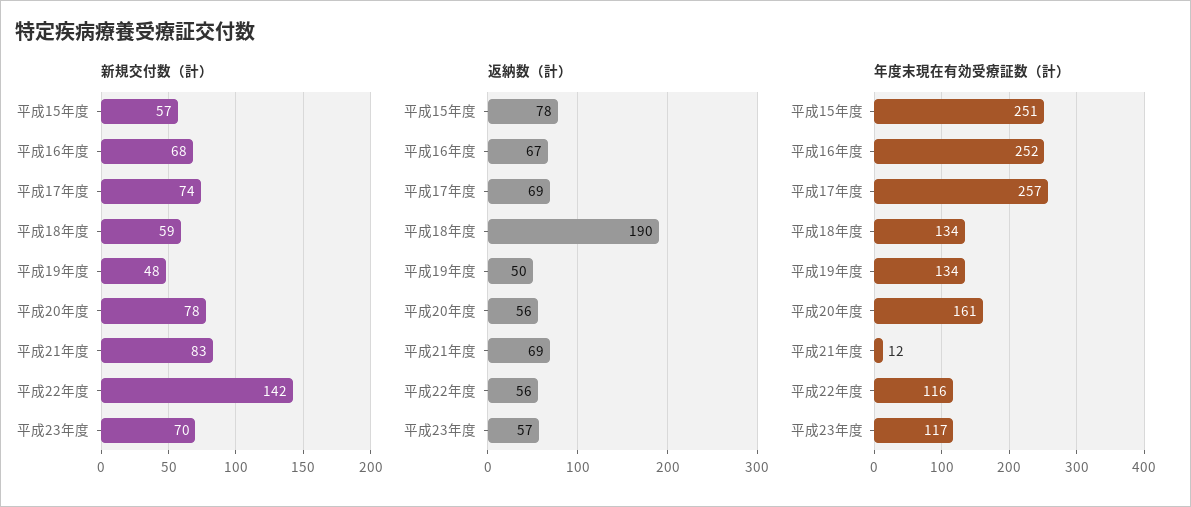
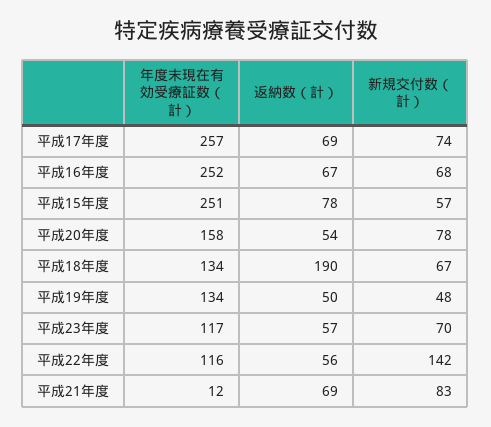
  {
    "新規交付数（計）": {
      "平成15年度": 57,
      "平成16年度": 68,
      "平成17年度": 74,
-     "平成18年度": 59,
+     "平成18年度": 67,
      "平成19年度": 48,
      "平成20年度": 78,
      "平成21年度": 83,
      "平成22年度": 142,
      "平成23年度": 70
    },
    "返納数（計）": {
      "平成15年度": 78,
      "平成16年度": 67,
      "平成17年度": 69,
      "平成18年度": 190,
      "平成19年度": 50,
-     "平成20年度": 56,
+     "平成20年度": 54,
      "平成21年度": 69,
      "平成22年度": 56,
      "平成23年度": 57
    },
    "年度末現在有効受療証数（計）": {
      "平成15年度": 251,
      "平成16年度": 252,
      "平成17年度": 257,
      "平成18年度": 134,
      "平成19年度": 134,
-     "平成20年度": 161,
+     "平成20年度": 158,
      "平成21年度": 12,
      "平成22年度": 116,
      "平成23年度": 117
    }
  }

